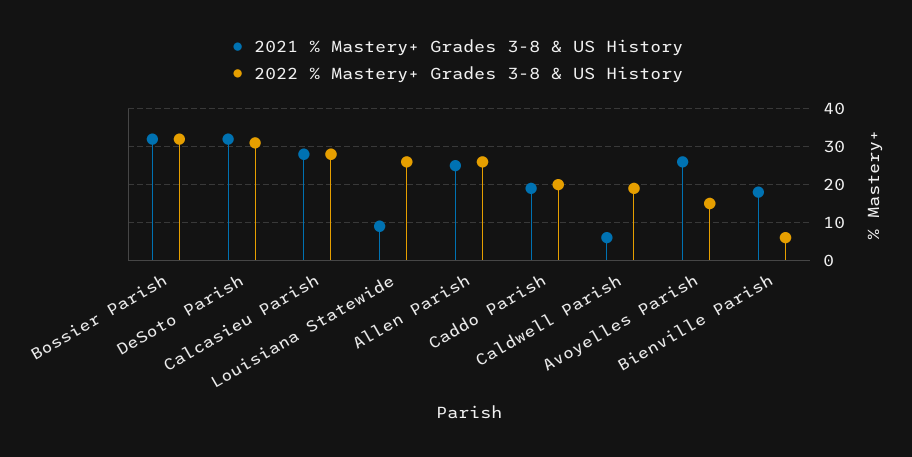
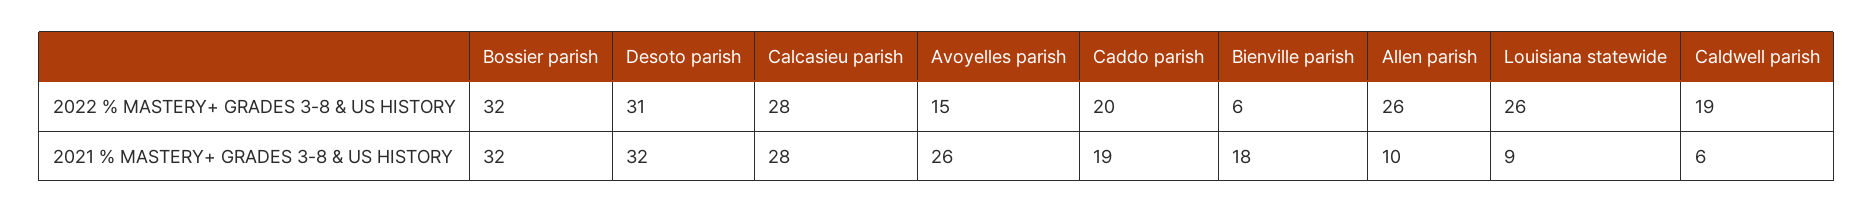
  {
    "2021 % Mastery+ Grades 3-8 & US History": {
      "Bossier Parish": 32,
      "DeSoto Parish": 32,
      "Calcasieu Parish": 28,
      "Louisiana Statewide": 9,
-     "Allen Parish": 25,
+     "Allen Parish": 10,
      "Caddo Parish": 19,
      "Caldwell Parish": 6,
      "Avoyelles Parish": 26,
      "Bienville Parish": 18
    },
    "2022 % Mastery+ Grades 3-8 & US History": {
      "Bossier Parish": 32,
      "DeSoto Parish": 31,
      "Calcasieu Parish": 28,
      "Louisiana Statewide": 26,
      "Allen Parish": 26,
      "Caddo Parish": 20,
      "Caldwell Parish": 19,
      "Avoyelles Parish": 15,
      "Bienville Parish": 6
    }
  }

